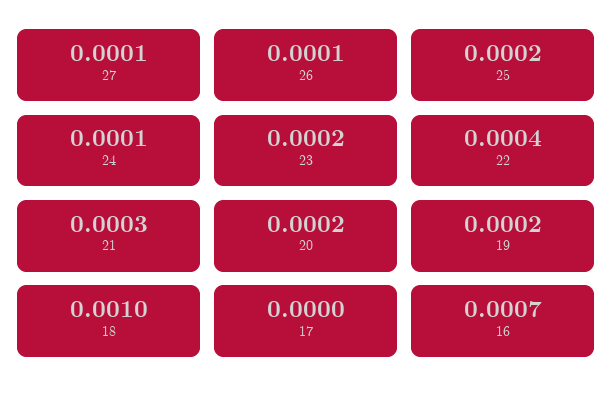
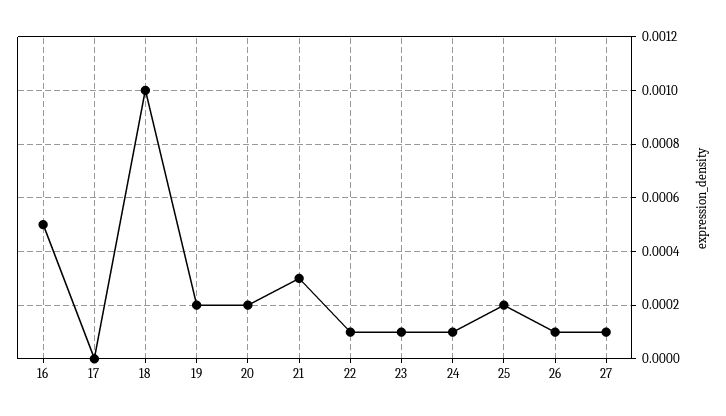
  {
    "27": 0.0001,
    "26": 0.0001,
    "25": 0.0002,
    "24": 0.0001,
-   "23": 0.0002,
+   "23": 0.0001,
-   "22": 0.0004,
+   "22": 0.0001,
    "21": 0.0003,
    "20": 0.0002,
    "19": 0.0002,
    "18": 0.001,
    "17": 0,
-   "16": 0.0007
+   "16": 0.0005
  }

